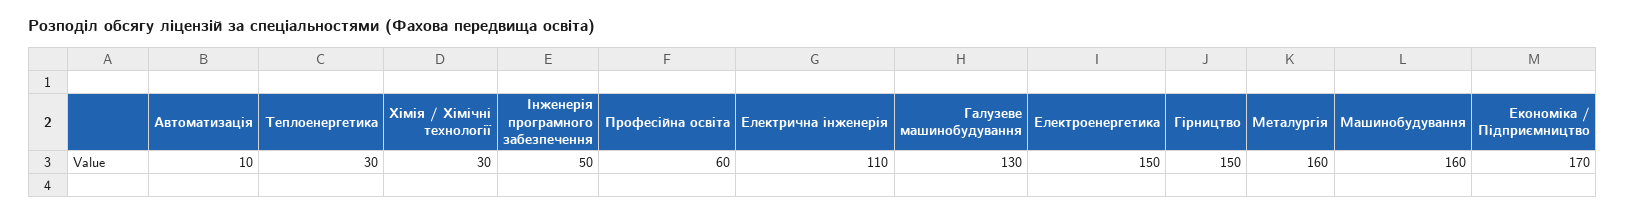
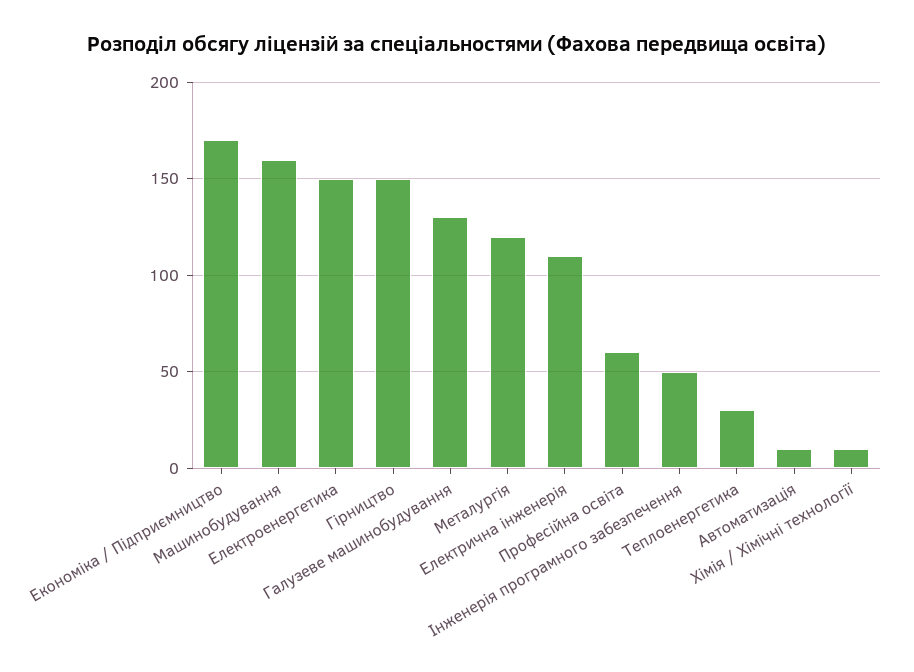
  {
    "Автоматизація": 10,
    "Теплоенергетика": 30,
-   "Хімія / Хімічні технології": 30,
+   "Хімія / Хімічні технології": 10,
    "Інженерія програмного забезпечення": 50,
    "Професійна освіта": 60,
    "Електрична інженерія": 110,
    "Галузеве машинобудування": 130,
    "Електроенергетика": 150,
    "Гірництво": 150,
-   "Металургія": 160,
+   "Металургія": 120,
    "Машинобудування": 160,
    "Економіка / Підприємництво": 170
  }

